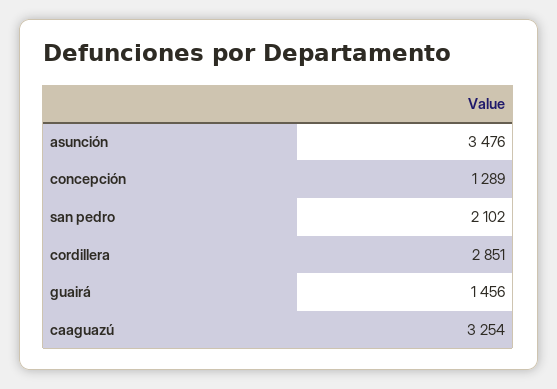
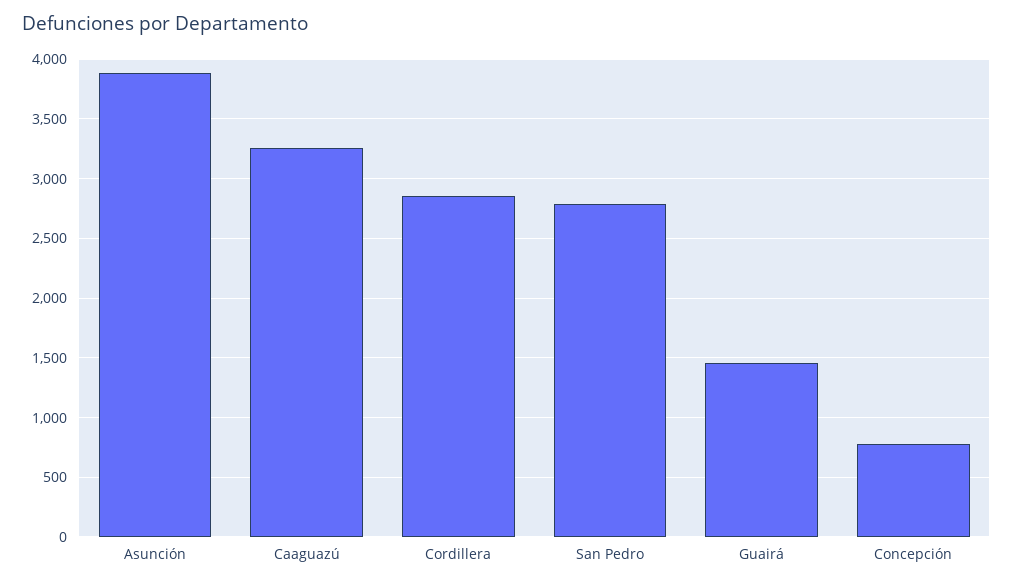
  {
-   "asunción": 3476,
+   "asunción": 3900,
-   "concepción": 1289,
+   "concepción": 800,
-   "san pedro": 2102,
+   "san pedro": 2800,
    "cordillera": 2851,
    "guairá": 1456,
    "caaguazú": 3254
  }

